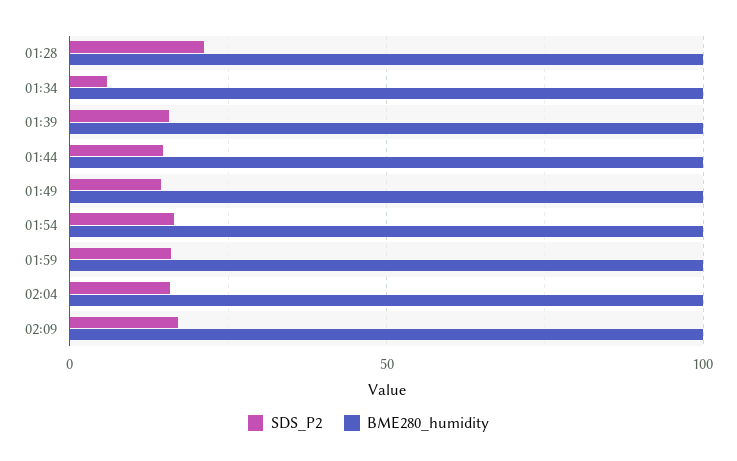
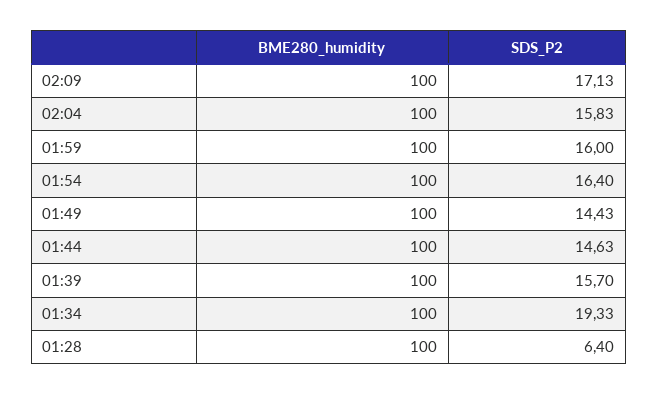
  {
    "SDS_P2": {
-     "01:28": 20,
+     "01:28": 6.4,
-     "01:34": 5,
+     "01:34": 19.33,
      "01:39": 15.7,
      "01:44": 14.63,
      "01:49": 14.43,
      "01:54": 16.4,
      "01:59": 16,
      "02:04": 15.83,
      "02:09": 17.13
    },
    "BME280_humidity": {
      "01:28": 100,
      "01:34": 100,
      "01:39": 100,
      "01:44": 100,
      "01:49": 100,
      "01:54": 100,
      "01:59": 100,
      "02:04": 100,
      "02:09": 100
    }
  }

